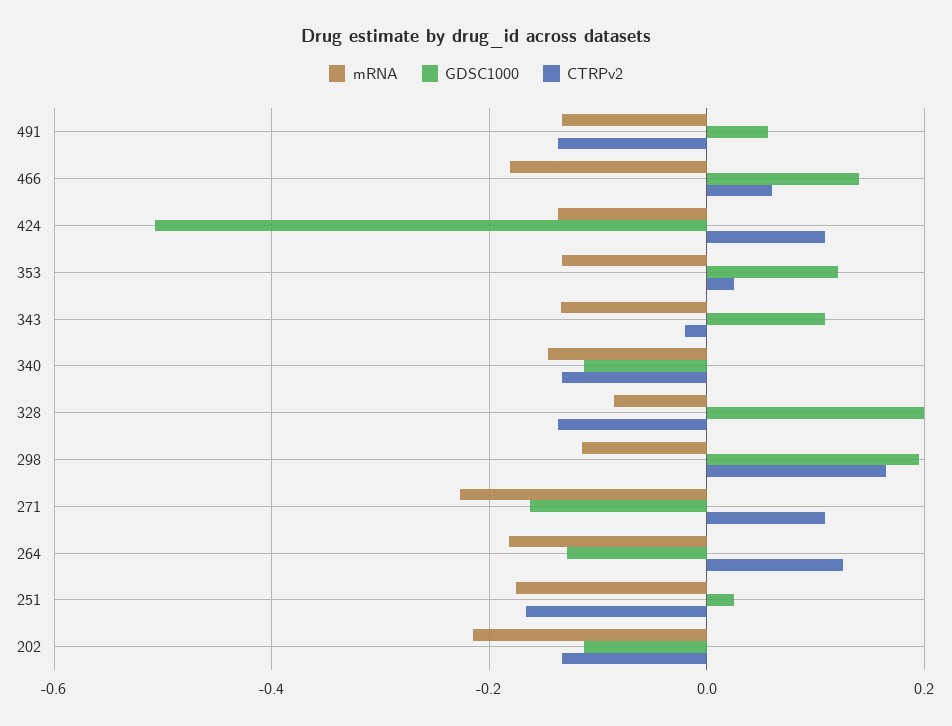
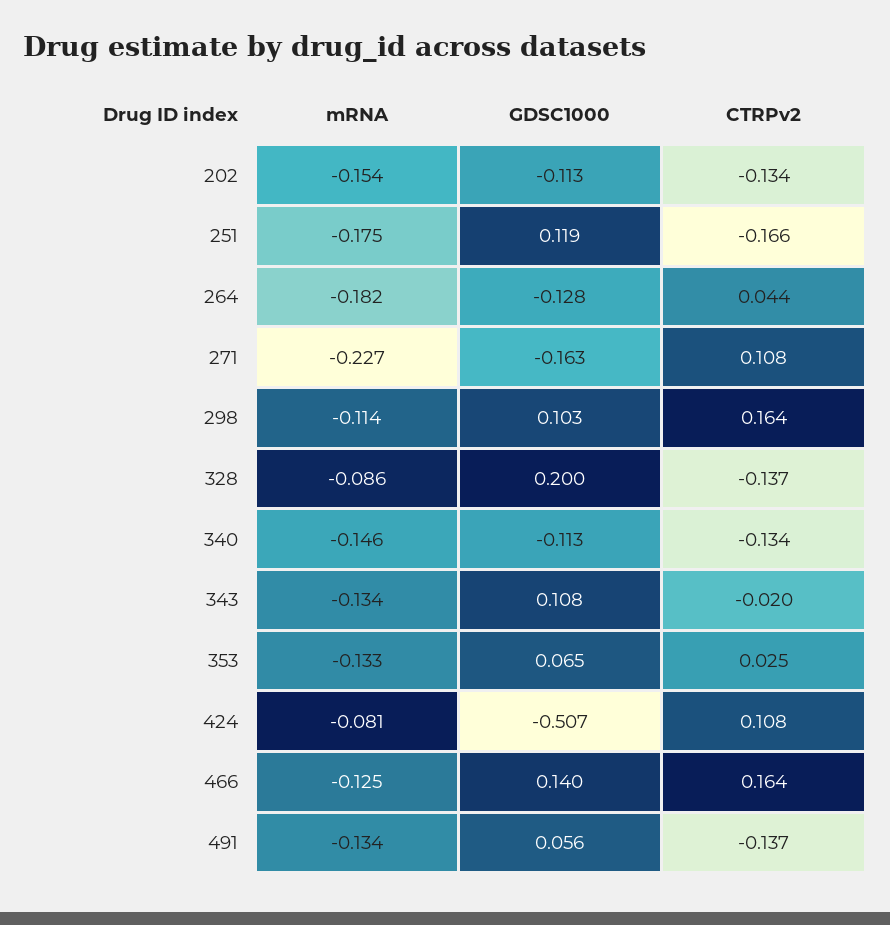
  {
    "mRNA": {
      "491": -0.134,
-     "466": -0.18,
+     "466": -0.125,
-     "424": -0.14,
+     "424": -0.081,
      "353": -0.133,
      "343": -0.134,
      "340": -0.146,
      "328": -0.086,
      "298": -0.114,
      "271": -0.227,
      "264": -0.182,
      "251": -0.175,
-     "202": -0.22
+     "202": -0.154
    },
    "GDSC1000": {
      "491": 0.056,
      "466": 0.14,
      "424": -0.507,
-     "353": 0.12,
+     "353": 0.065,
      "343": 0.108,
      "340": -0.113,
      "328": 0.2,
-     "298": 0.2,
+     "298": 0.103,
      "271": -0.163,
      "264": -0.128,
-     "251": 0.02,
+     "251": 0.119,
      "202": -0.113
    },
    "CTRPv2": {
      "491": -0.137,
-     "466": 0.06,
+     "466": 0.164,
      "424": 0.108,
      "353": 0.025,
      "343": -0.02,
      "340": -0.134,
      "328": -0.137,
      "298": 0.164,
      "271": 0.108,
-     "264": 0.12,
+     "264": 0.044,
      "251": -0.166,
      "202": -0.134
    }
  }

